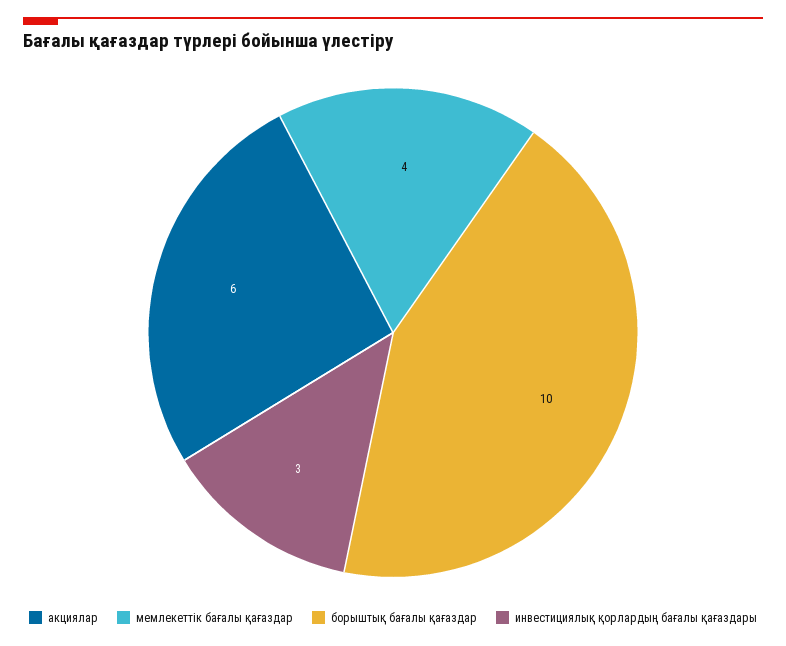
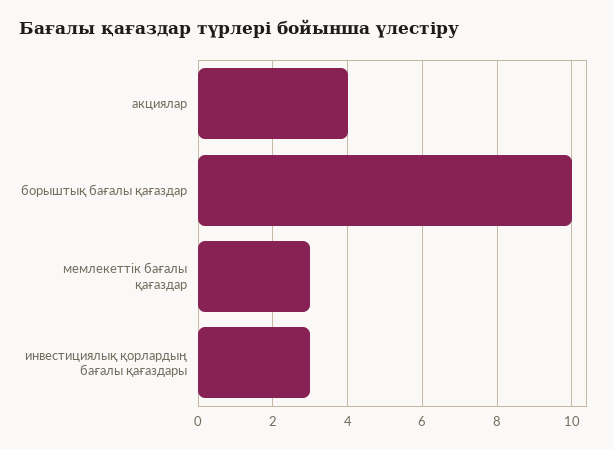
  {
-   "акциялар": 6,
+   "акциялар": 4,
-   "мемлекеттік бағалы қағаздар": 4,
+   "мемлекеттік бағалы қағаздар": 3,
    "борыштық бағалы қағаздар": 10,
    "инвестициялық қорлардың бағалы қағаздары": 3
  }

